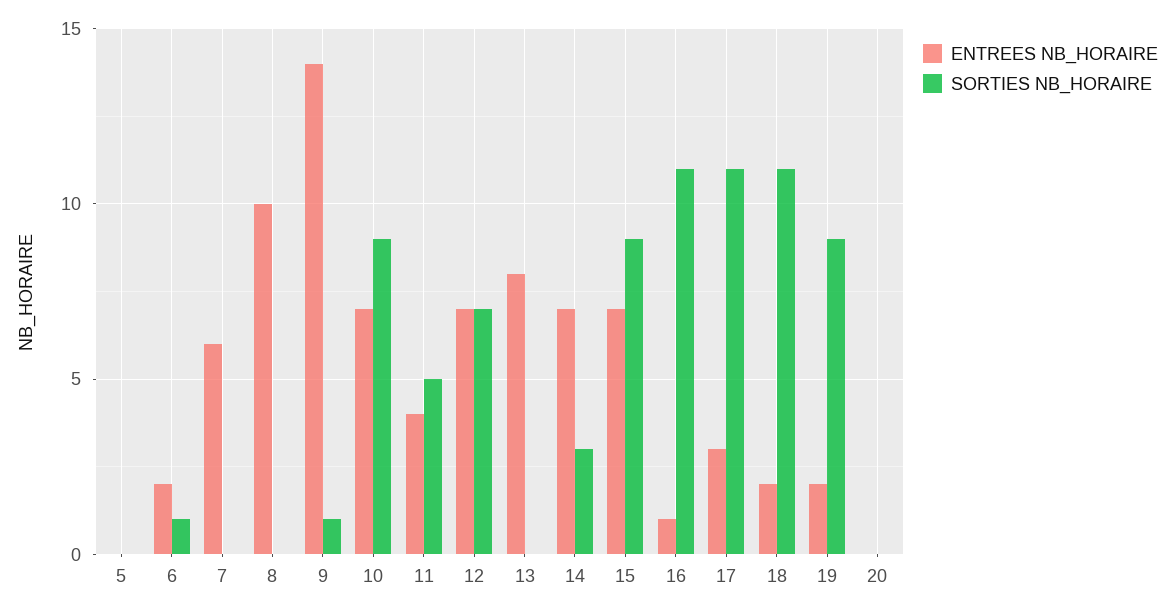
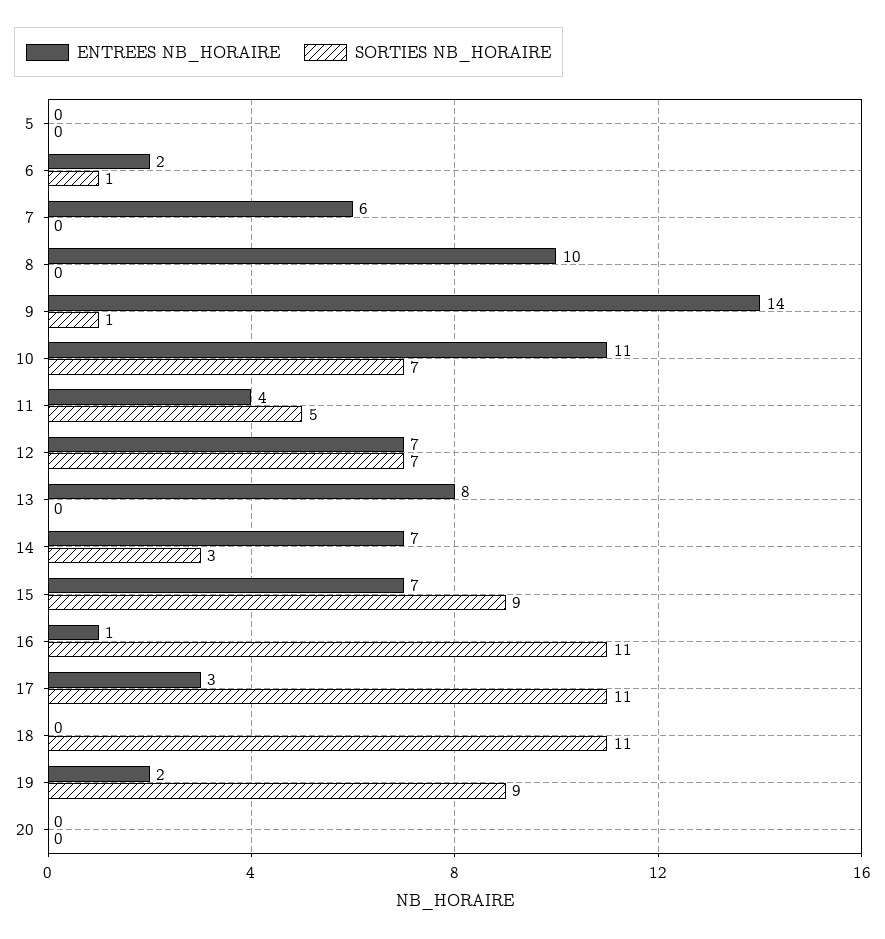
  {
    "ENTREES NB_HORAIRE": {
      "5": 0,
      "6": 2,
      "7": 6,
      "8": 10,
      "9": 14,
-     "10": 7,
+     "10": 11,
      "11": 4,
      "12": 7,
      "13": 8,
      "14": 7,
      "15": 7,
      "16": 1,
      "17": 3,
-     "18": 2,
+     "18": 0,
      "19": 2,
      "20": 0
    },
    "SORTIES NB_HORAIRE": {
      "5": 0,
      "6": 1,
      "7": 0,
      "8": 0,
      "9": 1,
-     "10": 9,
+     "10": 7,
      "11": 5,
      "12": 7,
      "13": 0,
      "14": 3,
      "15": 9,
      "16": 11,
      "17": 11,
      "18": 11,
      "19": 9,
      "20": 0
    }
  }

